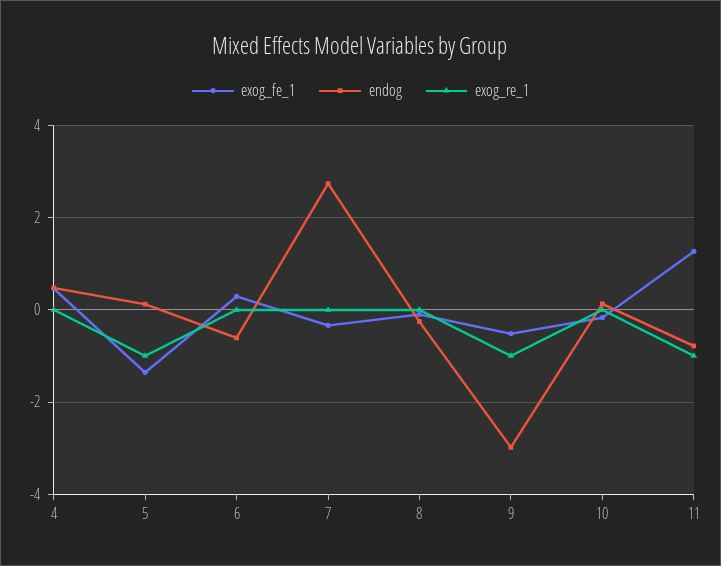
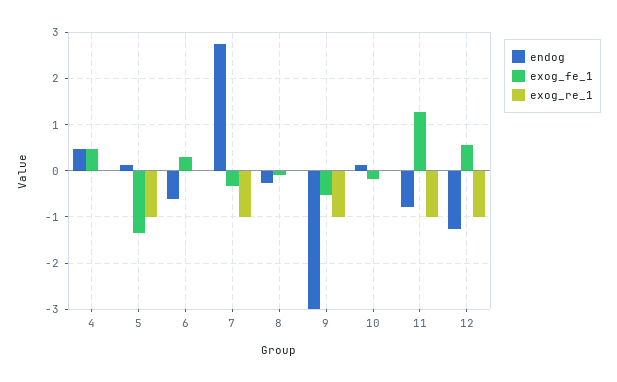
  {
    "exog_fe_1": {
      "4": 0.4,
      "5": -1.4,
      "6": 0.2,
      "7": -0.4,
      "8": 0,
      "9": -0.6,
      "10": -0.2,
-     "11": 1.2
+     "11": 1.2,
+     "12": 0.6
    },
    "endog": {
      "4": 0.4,
      "5": 0.2,
      "6": -0.6,
      "7": 2.8,
      "8": -0.2,
      "9": -3,
      "10": 0.2,
-     "11": -0.8
+     "11": -0.8,
+     "12": -1.2
    },
    "exog_re_1": {
      "4": 0,
      "5": -1,
      "6": 0,
-     "7": 0,
+     "7": -1,
      "8": 0,
      "9": -1,
      "10": 0,
-     "11": -1
+     "11": -1,
+     "12": -1
    }
  }

